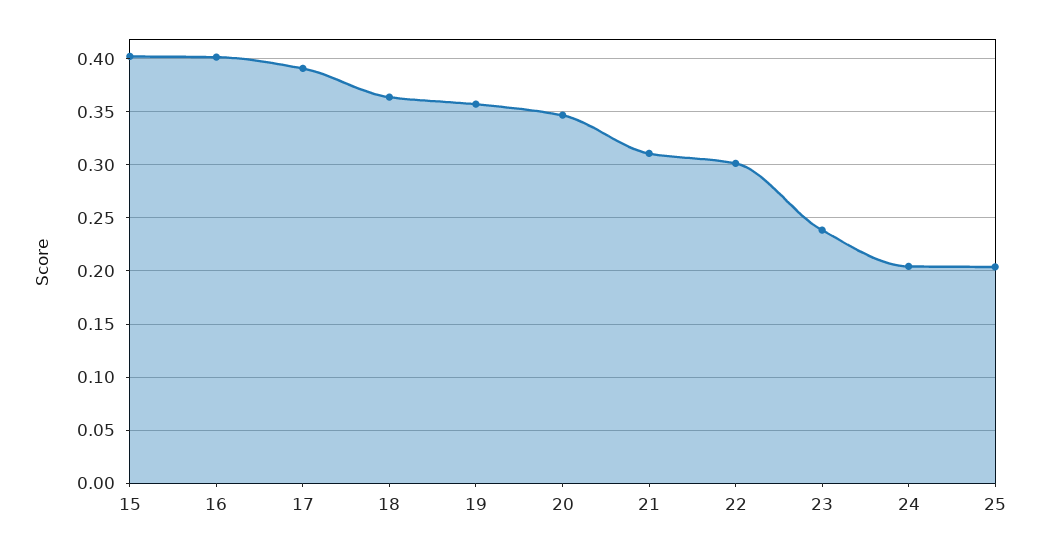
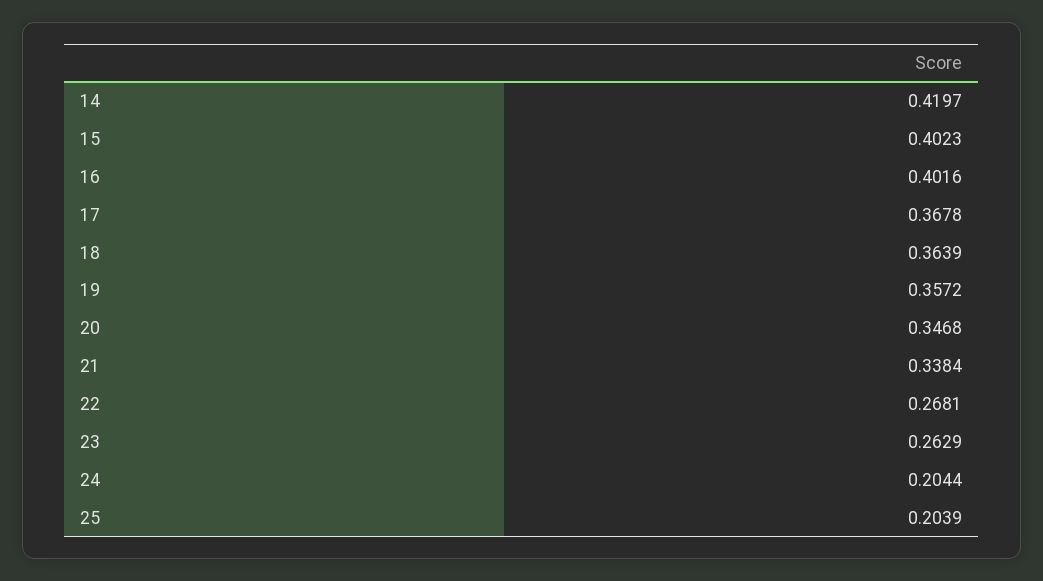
  {
    "15": 0.4023,
    "16": 0.4016,
-   "17": 0.39,
+   "17": 0.3678,
    "18": 0.3639,
    "19": 0.3572,
    "20": 0.3468,
-   "21": 0.31,
+   "21": 0.3384,
-   "22": 0.3,
+   "22": 0.2681,
-   "23": 0.24,
+   "23": 0.2629,
    "24": 0.2044,
-   "25": 0.2039
+   "25": 0.2039,
+   "14": 0.4197
  }

